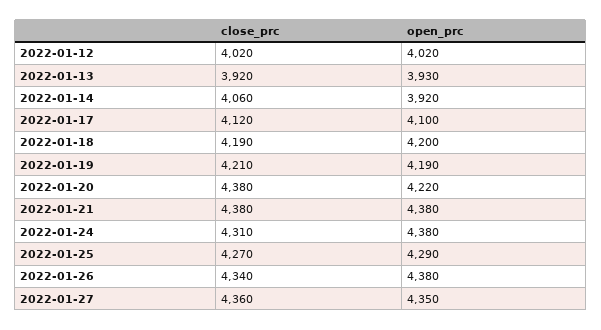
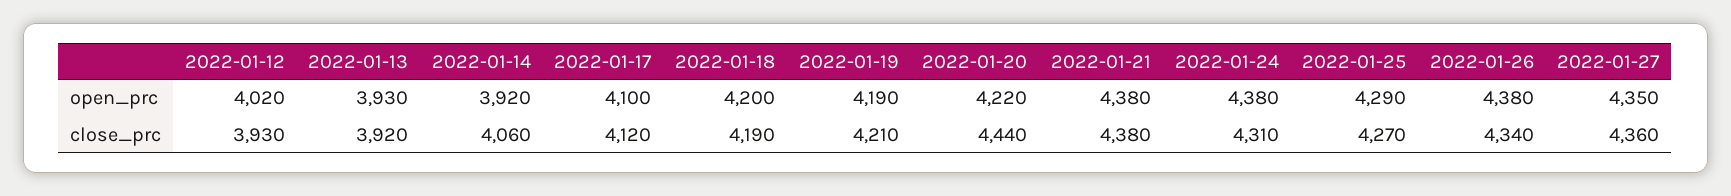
  {
    "close_prc": {
-     "2022-01-12": 4020,
+     "2022-01-12": 3930,
      "2022-01-13": 3920,
      "2022-01-14": 4060,
      "2022-01-17": 4120,
      "2022-01-18": 4190,
      "2022-01-19": 4210,
-     "2022-01-20": 4380,
+     "2022-01-20": 4440,
      "2022-01-21": 4380,
      "2022-01-24": 4310,
      "2022-01-25": 4270,
      "2022-01-26": 4340,
      "2022-01-27": 4360
    },
    "open_prc": {
      "2022-01-12": 4020,
      "2022-01-13": 3930,
      "2022-01-14": 3920,
      "2022-01-17": 4100,
      "2022-01-18": 4200,
      "2022-01-19": 4190,
      "2022-01-20": 4220,
      "2022-01-21": 4380,
      "2022-01-24": 4380,
      "2022-01-25": 4290,
      "2022-01-26": 4380,
      "2022-01-27": 4350
    }
  }

